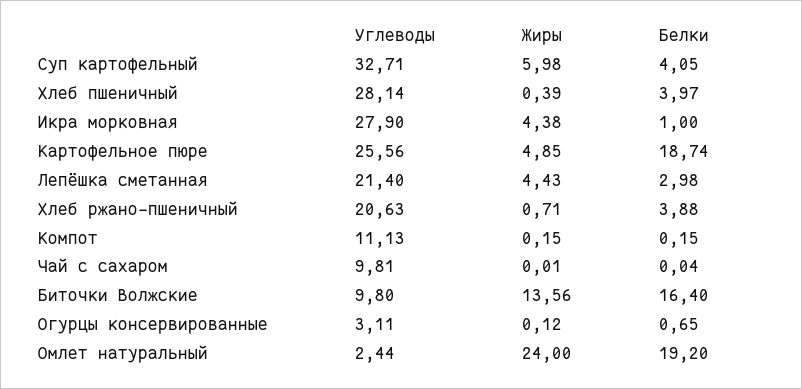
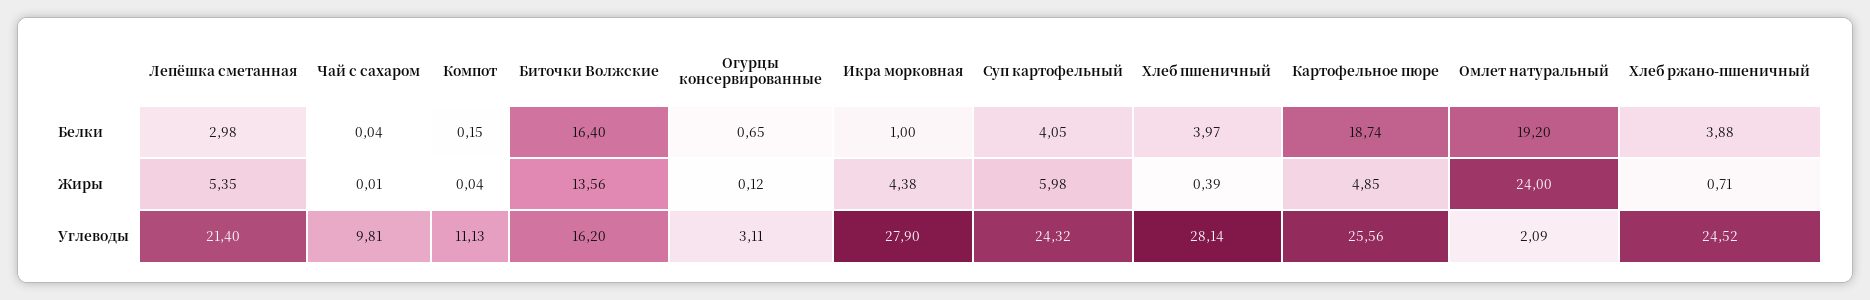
  {
    "Углеводы": {
-     "Суп картофельный": 32.71,
+     "Суп картофельный": 24.32,
      "Хлеб пшеничный": 28.14,
      "Икра морковная": 27.9,
      "Картофельное пюре": 25.56,
      "Лепёшка сметанная": 21.4,
-     "Хлеб ржано-пшеничный": 20.63,
+     "Хлеб ржано-пшеничный": 24.52,
      "Компот": 11.13,
      "Чай с сахаром": 9.81,
-     "Биточки Волжские": 9.8,
+     "Биточки Волжские": 16.2,
      "Огурцы консервированные": 3.11,
-     "Омлет натуральный": 2.44
+     "Омлет натуральный": 2.09
    },
    "Жиры": {
      "Суп картофельный": 5.98,
      "Хлеб пшеничный": 0.39,
      "Икра морковная": 4.38,
      "Картофельное пюре": 4.85,
-     "Лепёшка сметанная": 4.43,
+     "Лепёшка сметанная": 5.35,
      "Хлеб ржано-пшеничный": 0.71,
-     "Компот": 0.15,
+     "Компот": 0.04,
      "Чай с сахаром": 0.01,
      "Биточки Волжские": 13.56,
      "Огурцы консервированные": 0.12,
      "Омлет натуральный": 24
    },
    "Белки": {
      "Суп картофельный": 4.05,
      "Хлеб пшеничный": 3.97,
      "Икра морковная": 1,
      "Картофельное пюре": 18.74,
      "Лепёшка сметанная": 2.98,
      "Хлеб ржано-пшеничный": 3.88,
      "Компот": 0.15,
      "Чай с сахаром": 0.04,
      "Биточки Волжские": 16.4,
      "Огурцы консервированные": 0.65,
      "Омлет натуральный": 19.2
    }
  }

